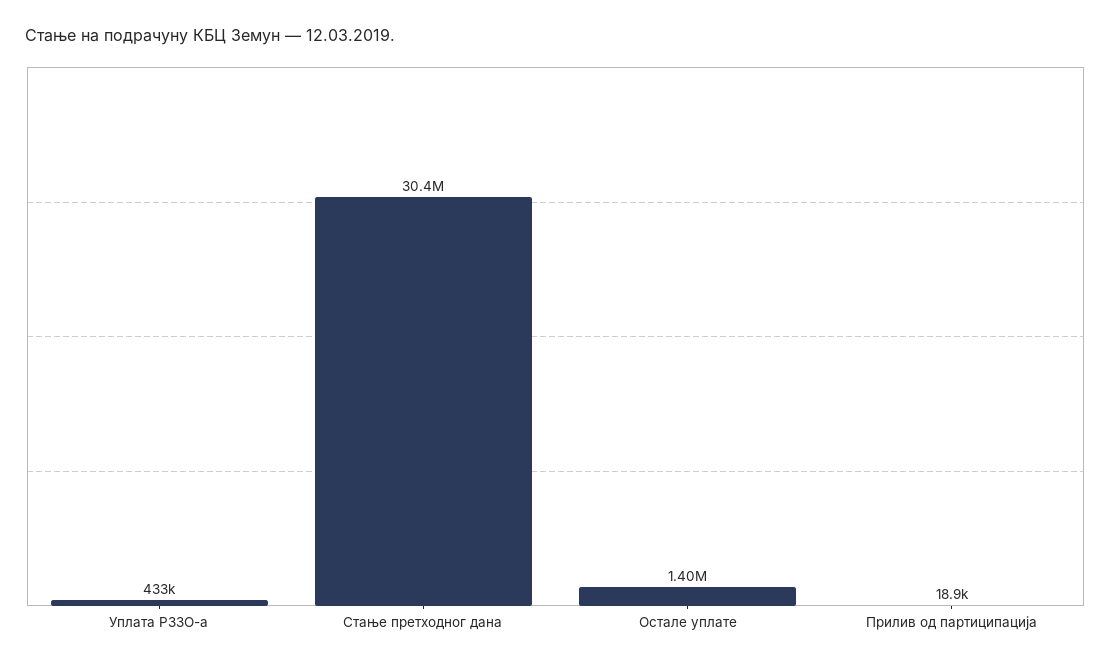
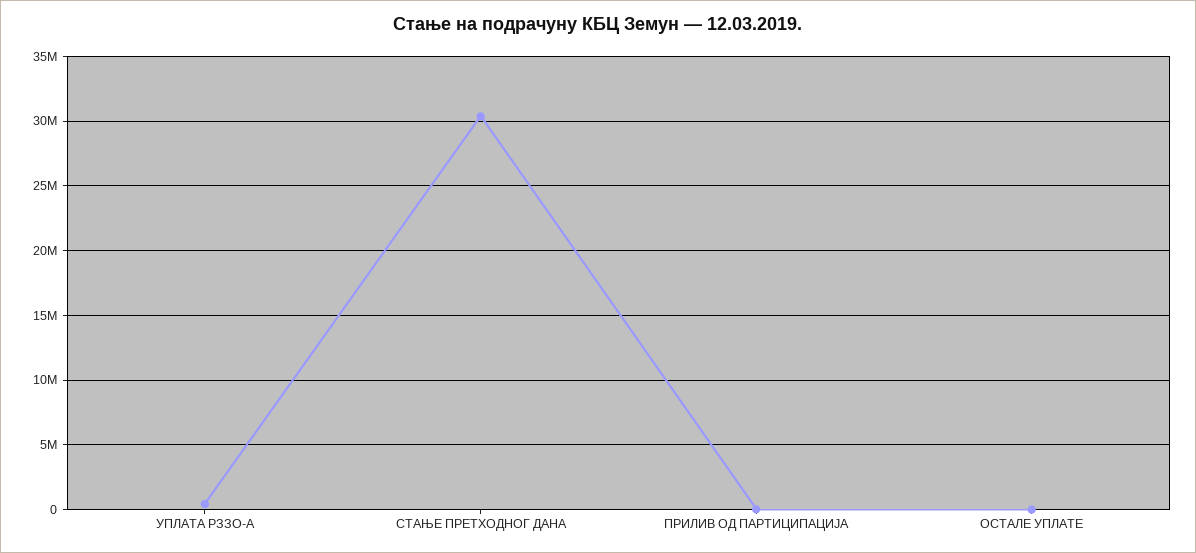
  {
    "Уплата РЗЗО-а": 433000,
    "Стање претходног дана": 30400000,
-   "Остале уплате": 1400000,
+   "Остале уплате": 0,
    "Прилив од партиципација": 18900
  }

